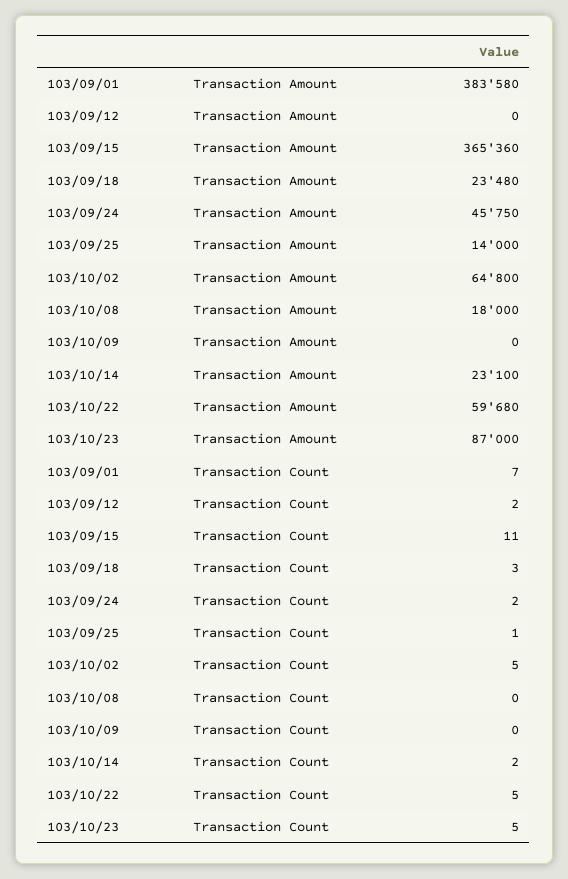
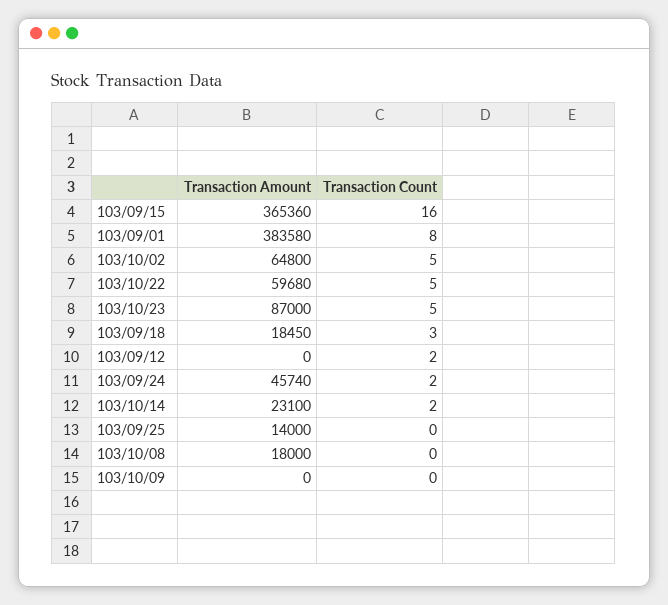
  {
    "103/09/01": {
      "Transaction Amount": 383580,
-     "Transaction Count": 7
+     "Transaction Count": 8
    },
    "103/09/12": {
      "Transaction Amount": 0,
      "Transaction Count": 2
    },
    "103/09/15": {
      "Transaction Amount": 365360,
-     "Transaction Count": 11
+     "Transaction Count": 16
    },
    "103/09/18": {
-     "Transaction Amount": 23480,
+     "Transaction Amount": 18450,
      "Transaction Count": 3
    },
    "103/09/24": {
-     "Transaction Amount": 45750,
+     "Transaction Amount": 45740,
      "Transaction Count": 2
    },
    "103/09/25": {
      "Transaction Amount": 14000,
-     "Transaction Count": 1
+     "Transaction Count": 0
    },
    "103/10/02": {
      "Transaction Amount": 64800,
      "Transaction Count": 5
    },
    "103/10/08": {
      "Transaction Amount": 18000,
      "Transaction Count": 0
    },
    "103/10/09": {
      "Transaction Amount": 0,
      "Transaction Count": 0
    },
    "103/10/14": {
      "Transaction Amount": 23100,
      "Transaction Count": 2
    },
    "103/10/22": {
      "Transaction Amount": 59680,
      "Transaction Count": 5
    },
    "103/10/23": {
      "Transaction Amount": 87000,
      "Transaction Count": 5
    }
  }

